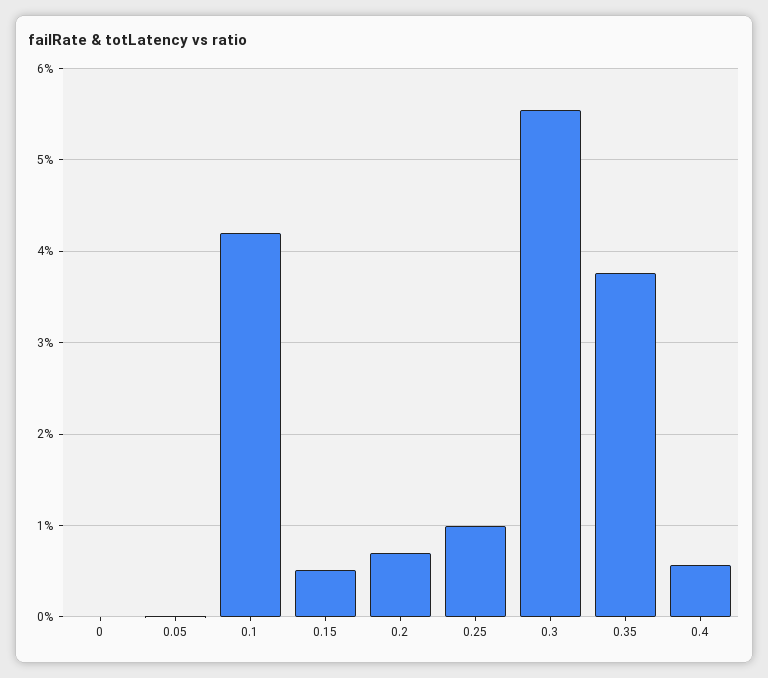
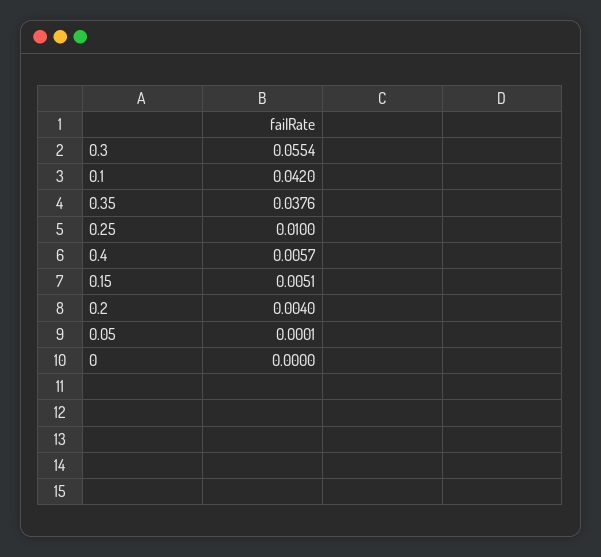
  {
    "0": 0,
    "0.05": 0.0001,
    "0.1": 0.042,
    "0.15": 0.0051,
-   "0.2": 0.007,
+   "0.2": 0.004,
    "0.25": 0.01,
    "0.3": 0.0554,
    "0.35": 0.0376,
    "0.4": 0.0057
  }

